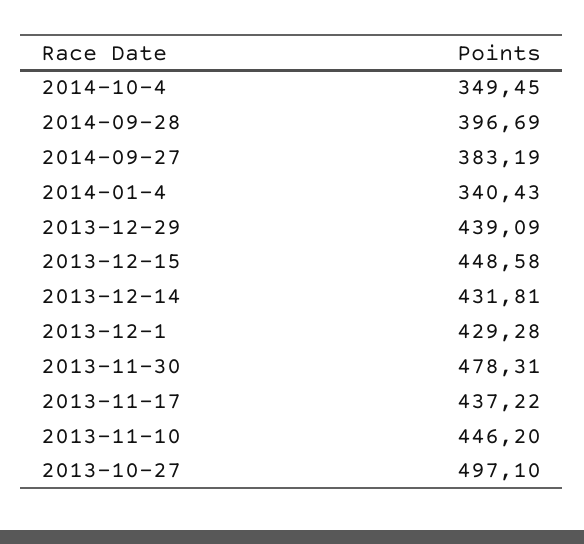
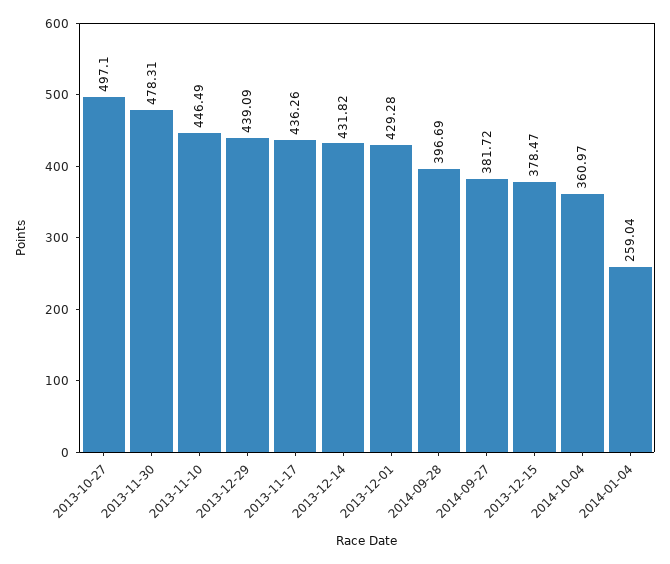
  {
-   "2014-10-4": 349.45,
+   "2014-10-4": 360.97,
    "2014-09-28": 396.69,
-   "2014-09-27": 383.19,
+   "2014-09-27": 381.72,
-   "2014-01-4": 340.43,
+   "2014-01-4": 259.04,
    "2013-12-29": 439.09,
-   "2013-12-15": 448.58,
+   "2013-12-15": 378.47,
-   "2013-12-14": 431.81,
+   "2013-12-14": 431.82,
    "2013-12-1": 429.28,
    "2013-11-30": 478.31,
-   "2013-11-17": 437.22,
+   "2013-11-17": 436.26,
-   "2013-11-10": 446.2,
+   "2013-11-10": 446.49,
    "2013-10-27": 497.1
  }

